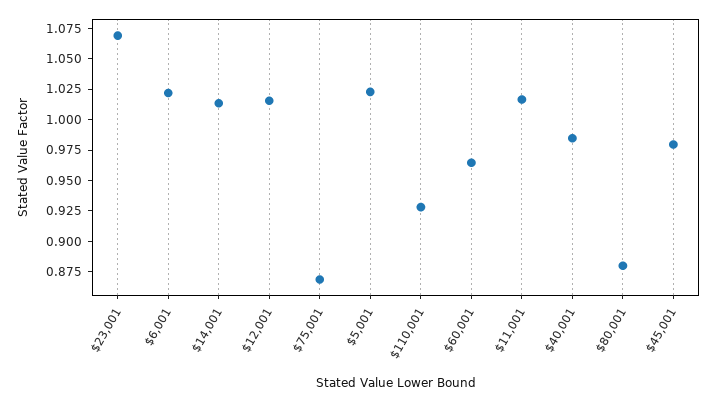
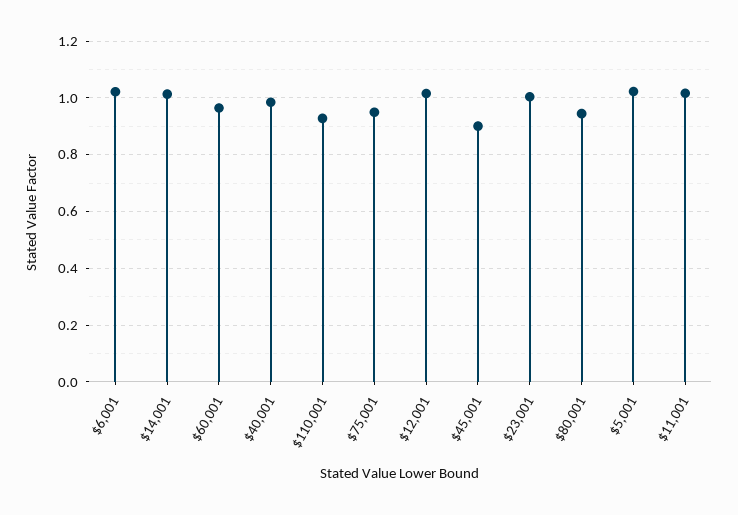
  {
-   "$23,001": 1.075,
+   "$23,001": 1,
    "$6,001": 1.025,
    "$14,001": 1.025,
    "$12,001": 1.025,
-   "$75,001": 0.875,
+   "$75,001": 0.95,
    "$5,001": 1.025,
    "$110,001": 0.925,
    "$60,001": 0.975,
    "$11,001": 1.025,
    "$40,001": 0.975,
-   "$80,001": 0.875,
+   "$80,001": 0.95,
-   "$45,001": 0.975
+   "$45,001": 0.9
  }

